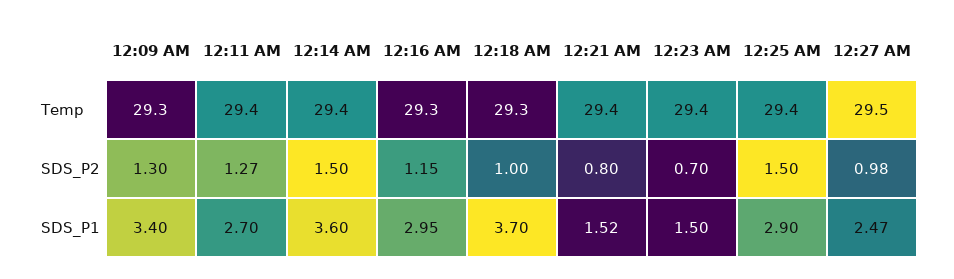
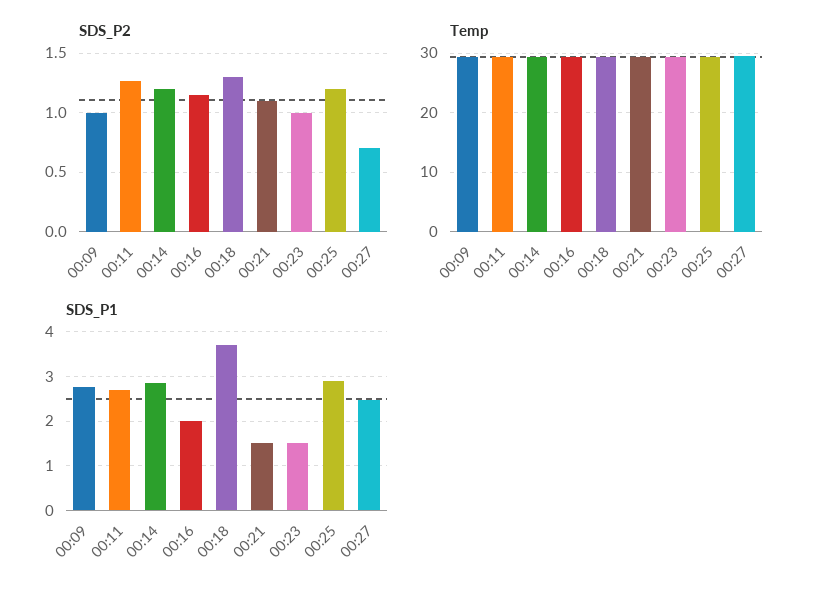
  {
    "Temp": {
      "12:09 AM": 29.3,
      "12:11 AM": 29.4,
      "12:14 AM": 29.4,
      "12:16 AM": 29.3,
      "12:18 AM": 29.3,
      "12:21 AM": 29.4,
      "12:23 AM": 29.4,
      "12:25 AM": 29.4,
      "12:27 AM": 29.5
    },
    "SDS_P2": {
-     "12:09 AM": 1.3,
+     "12:09 AM": 1,
      "12:11 AM": 1.27,
-     "12:14 AM": 1.5,
+     "12:14 AM": 1.2,
      "12:16 AM": 1.15,
-     "12:18 AM": 1,
+     "12:18 AM": 1.3,
-     "12:21 AM": 0.8,
+     "12:21 AM": 1.1,
-     "12:23 AM": 0.7,
+     "12:23 AM": 1,
-     "12:25 AM": 1.5,
+     "12:25 AM": 1.2,
-     "12:27 AM": 0.98
+     "12:27 AM": 0.7
    },
    "SDS_P1": {
-     "12:09 AM": 3.4,
+     "12:09 AM": 2.8,
      "12:11 AM": 2.7,
-     "12:14 AM": 3.6,
+     "12:14 AM": 2.8,
-     "12:16 AM": 2.95,
+     "12:16 AM": 2,
      "12:18 AM": 3.7,
      "12:21 AM": 1.52,
      "12:23 AM": 1.5,
      "12:25 AM": 2.9,
      "12:27 AM": 2.47
    }
  }

